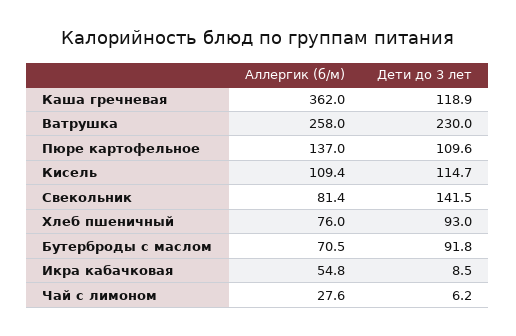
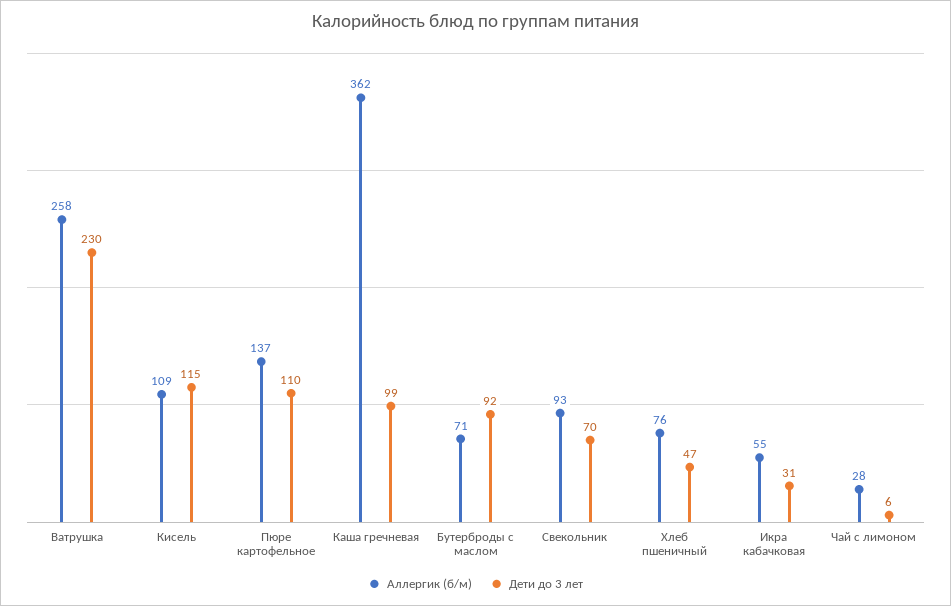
  {
    "Аллергик (б/м)": {
      "Каша гречневая": 362,
      "Ватрушка": 258,
      "Пюре картофельное": 137,
      "Кисель": 109.4,
-     "Свекольник": 81.4,
+     "Свекольник": 93,
      "Хлеб пшеничный": 76,
      "Бутерброды с маслом": 70.5,
      "Икра кабачковая": 54.8,
      "Чай с лимоном": 27.6
    },
    "Дети до 3 лет": {
-     "Каша гречневая": 118.9,
+     "Каша гречневая": 99,
      "Ватрушка": 230,
      "Пюре картофельное": 109.6,
      "Кисель": 114.7,
-     "Свекольник": 141.5,
+     "Свекольник": 70,
-     "Хлеб пшеничный": 93,
+     "Хлеб пшеничный": 47,
      "Бутерброды с маслом": 91.8,
-     "Икра кабачковая": 8.5,
+     "Икра кабачковая": 31,
      "Чай с лимоном": 6.2
    }
  }

